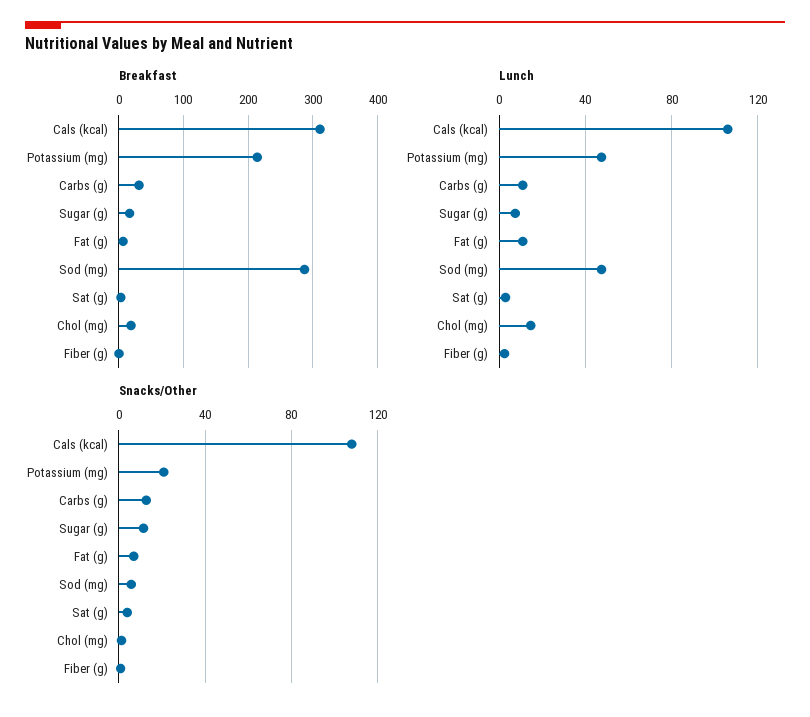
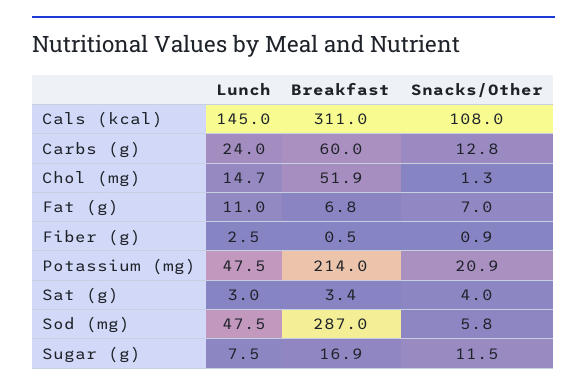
  {
    "Breakfast": {
      "Cals (kcal)": 311,
      "Potassium (mg)": 214,
-     "Carbs (g)": 30,
+     "Carbs (g)": 60,
      "Sugar (g)": 16.9,
      "Fat (g)": 6.8,
      "Sod (mg)": 287,
      "Sat (g)": 3.4,
-     "Chol (mg)": 20,
+     "Chol (mg)": 51.9,
      "Fiber (g)": 0.5
    },
    "Lunch": {
-     "Cals (kcal)": 105,
+     "Cals (kcal)": 145,
      "Potassium (mg)": 47.5,
-     "Carbs (g)": 10,
+     "Carbs (g)": 24,
      "Sugar (g)": 7.5,
      "Fat (g)": 11,
      "Sod (mg)": 47.5,
      "Sat (g)": 3,
      "Chol (mg)": 14.7,
      "Fiber (g)": 2.5
    },
    "Snacks/Other": {
      "Cals (kcal)": 108,
      "Potassium (mg)": 20.9,
      "Carbs (g)": 12.8,
      "Sugar (g)": 11.5,
      "Fat (g)": 7,
      "Sod (mg)": 5.8,
      "Sat (g)": 4,
      "Chol (mg)": 1.3,
      "Fiber (g)": 0.9
    }
  }

